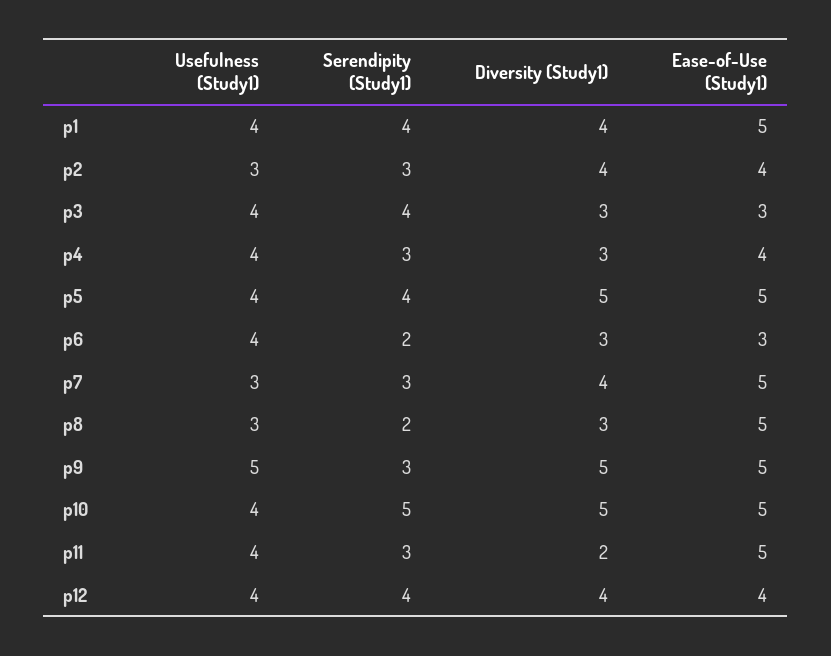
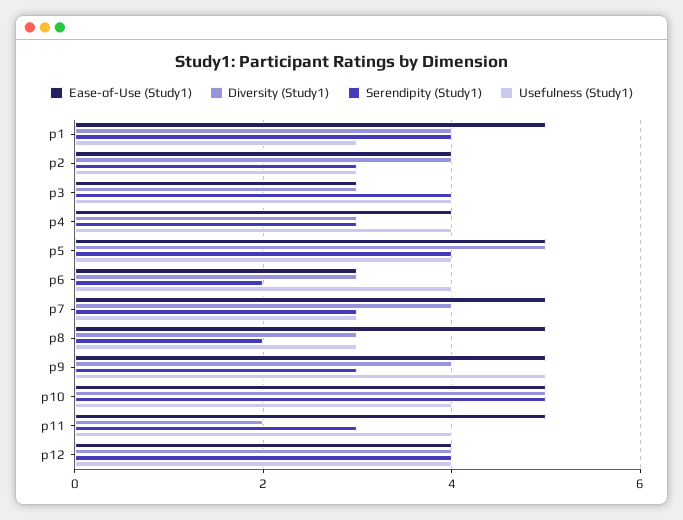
  {
    "Usefulness (Study1)": {
-     "p1": 4,
+     "p1": 3,
      "p2": 3,
      "p3": 4,
      "p4": 4,
      "p5": 4,
      "p6": 4,
      "p7": 3,
      "p8": 3,
      "p9": 5,
      "p10": 4,
      "p11": 4,
      "p12": 4
    },
    "Serendipity (Study1)": {
      "p1": 4,
      "p2": 3,
      "p3": 4,
      "p4": 3,
      "p5": 4,
      "p6": 2,
      "p7": 3,
      "p8": 2,
      "p9": 3,
      "p10": 5,
      "p11": 3,
      "p12": 4
    },
    "Diversity (Study1)": {
      "p1": 4,
      "p2": 4,
      "p3": 3,
      "p4": 3,
      "p5": 5,
      "p6": 3,
      "p7": 4,
      "p8": 3,
-     "p9": 5,
+     "p9": 4,
      "p10": 5,
      "p11": 2,
      "p12": 4
    },
    "Ease-of-Use (Study1)": {
      "p1": 5,
      "p2": 4,
      "p3": 3,
      "p4": 4,
      "p5": 5,
      "p6": 3,
      "p7": 5,
      "p8": 5,
      "p9": 5,
      "p10": 5,
      "p11": 5,
      "p12": 4
    }
  }

